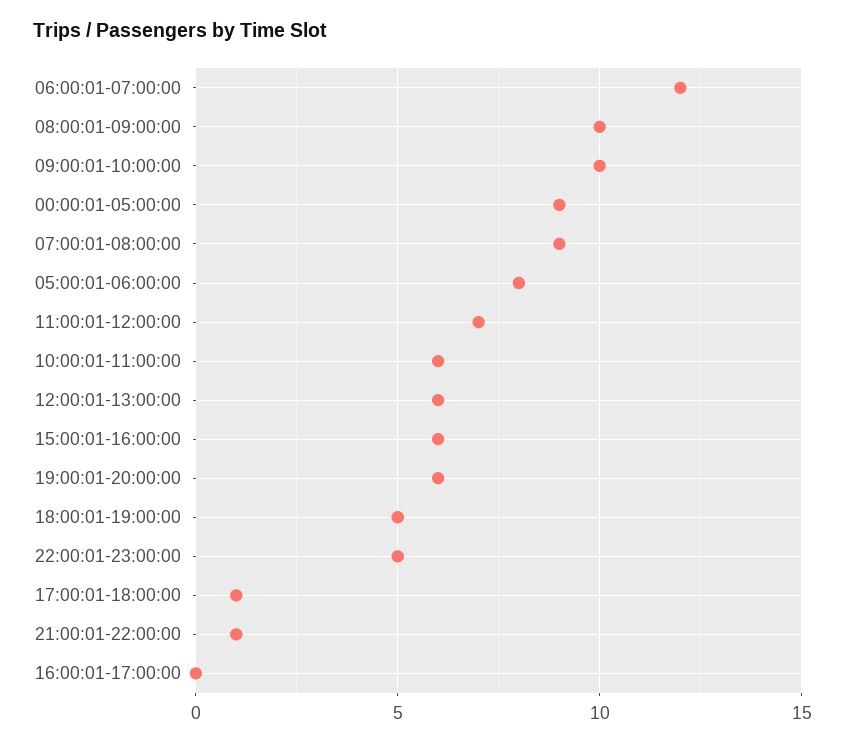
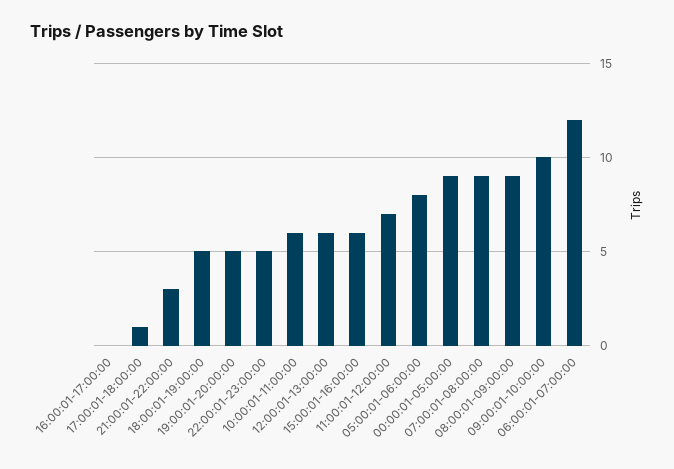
  {
    "06:00:01-07:00:00": 12,
-   "08:00:01-09:00:00": 10,
+   "08:00:01-09:00:00": 9,
    "09:00:01-10:00:00": 10,
    "00:00:01-05:00:00": 9,
    "07:00:01-08:00:00": 9,
    "05:00:01-06:00:00": 8,
    "11:00:01-12:00:00": 7,
    "10:00:01-11:00:00": 6,
    "12:00:01-13:00:00": 6,
    "15:00:01-16:00:00": 6,
-   "19:00:01-20:00:00": 6,
+   "19:00:01-20:00:00": 5,
    "18:00:01-19:00:00": 5,
    "22:00:01-23:00:00": 5,
    "17:00:01-18:00:00": 1,
-   "21:00:01-22:00:00": 1,
+   "21:00:01-22:00:00": 3,
    "16:00:01-17:00:00": 0
  }

